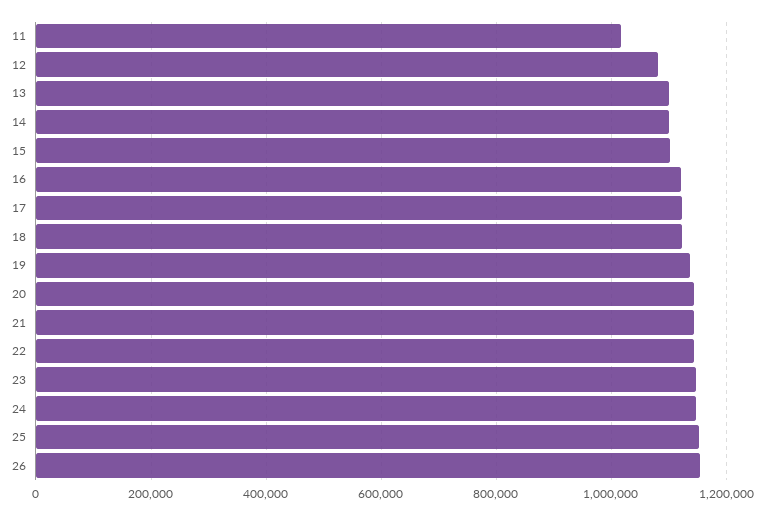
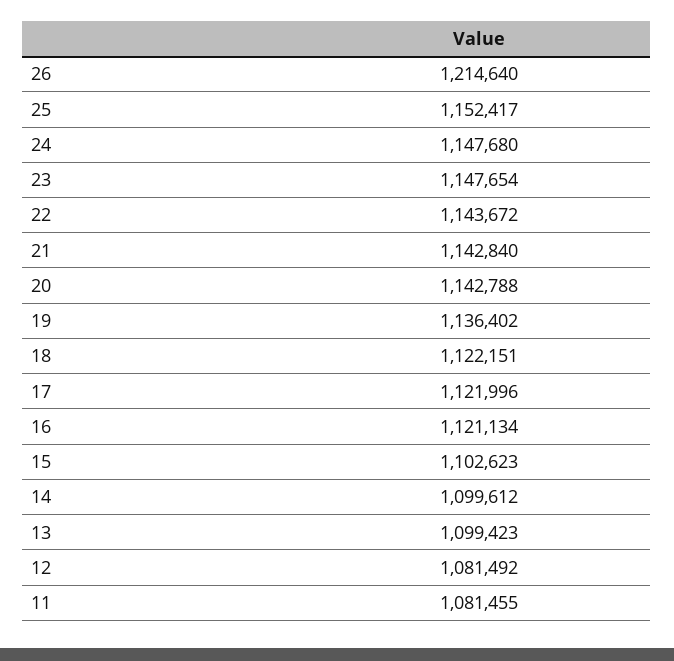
  {
-   "11": 1020000,
+   "11": 1081455,
    "12": 1081492,
    "13": 1099423,
    "14": 1099612,
    "15": 1102623,
    "16": 1121134,
    "17": 1121996,
    "18": 1122151,
    "19": 1136402,
    "20": 1142788,
    "21": 1142840,
    "22": 1143672,
    "23": 1147654,
    "24": 1147680,
    "25": 1152417,
-   "26": 1160000
+   "26": 1214640
  }

